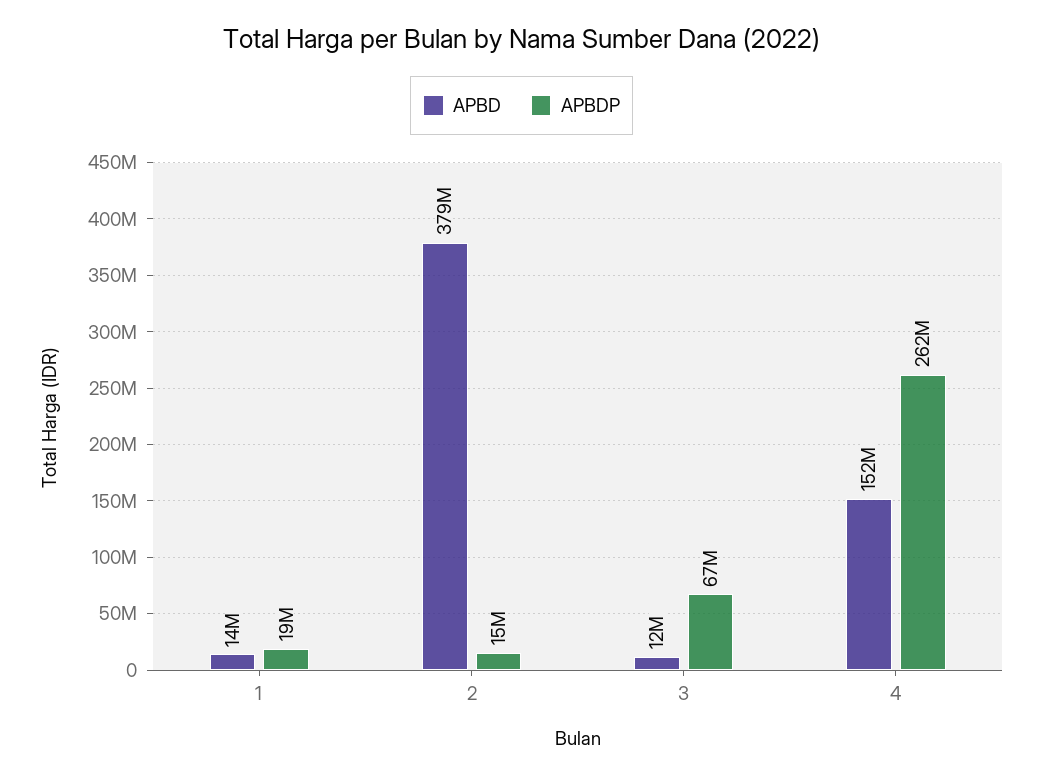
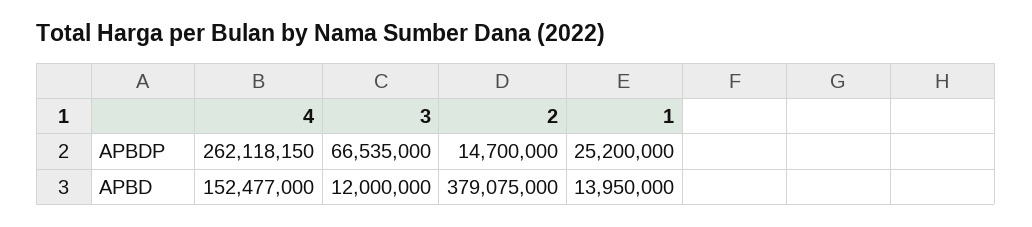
  {
    "APBD": {
      "1": 13950000,
      "2": 379075000,
      "3": 12000000,
      "4": 152477000
    },
    "APBDP": {
-     "1": 19000000,
+     "1": 25200000,
      "2": 14700000,
      "3": 66535000,
      "4": 262118150
    }
  }

